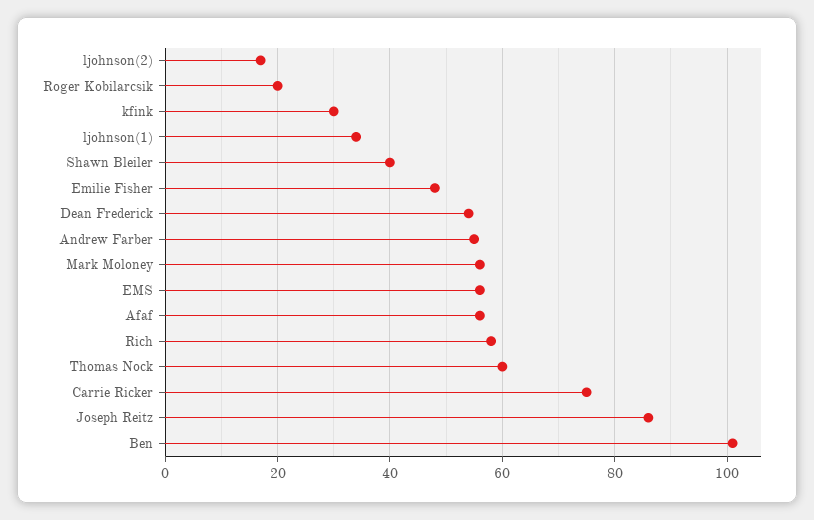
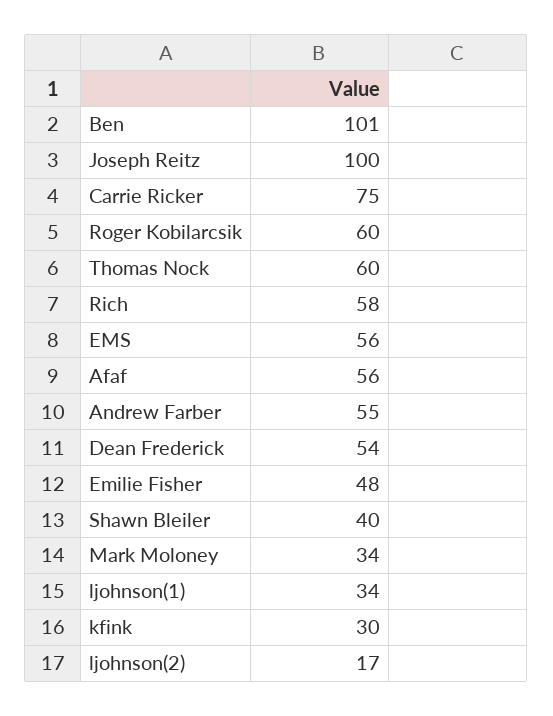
  {
    "ljohnson(2)": 17,
-   "Roger Kobilarcsik": 20,
+   "Roger Kobilarcsik": 60,
    "kfink": 30,
    "ljohnson(1)": 34,
    "Shawn Bleiler": 40,
    "Emilie Fisher": 48,
    "Dean Frederick": 54,
    "Andrew Farber": 55,
-   "Mark Moloney": 55,
+   "Mark Moloney": 34,
    "EMS": 56,
    "Afaf": 56,
    "Rich": 58,
    "Thomas Nock": 60,
    "Carrie Ricker": 75,
-   "Joseph Reitz": 85,
+   "Joseph Reitz": 100,
    "Ben": 101
  }

